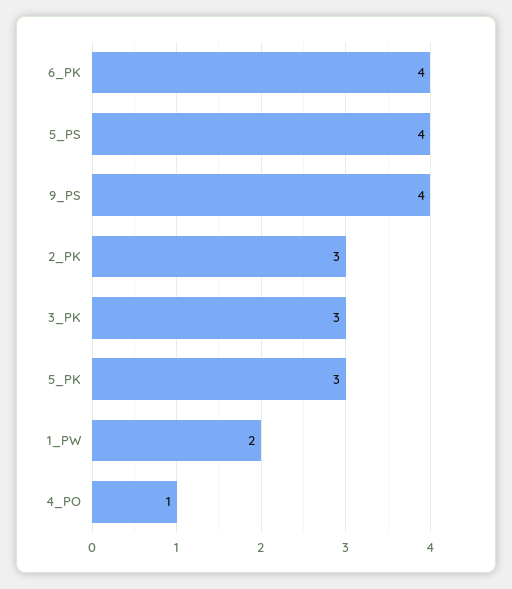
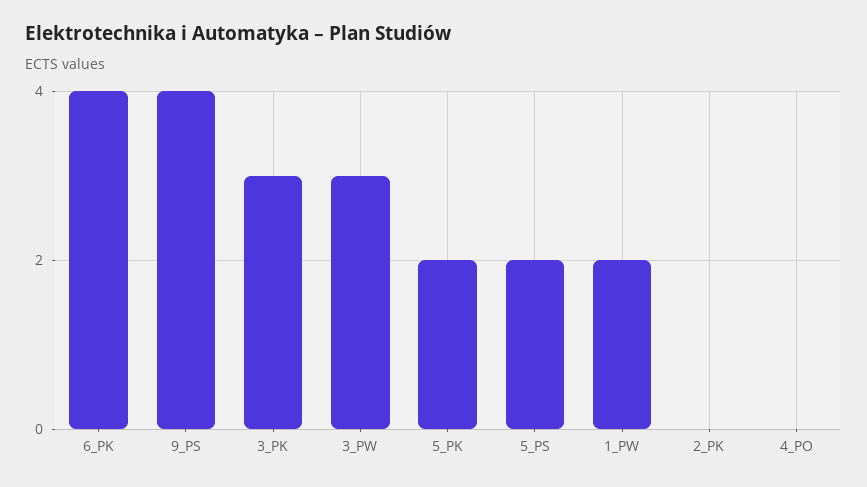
  {
    "6_PK": 4,
-   "5_PS": 4,
+   "5_PS": 2,
    "9_PS": 4,
-   "2_PK": 3,
+   "2_PK": 0,
    "3_PK": 3,
-   "5_PK": 3,
+   "5_PK": 2,
    "1_PW": 2,
-   "4_PO": 1
+   "4_PO": 0,
+   "3_PW": 3
  }

